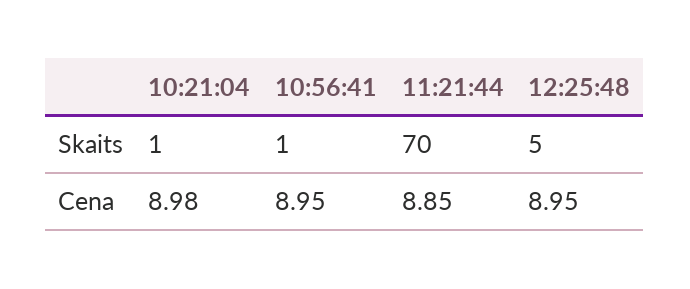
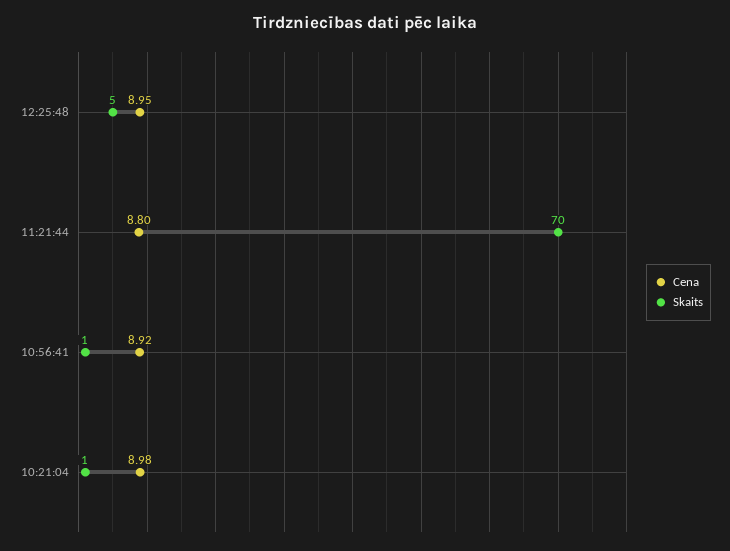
  {
    "Skaits": {
      "10:21:04": 1,
      "10:56:41": 1,
      "11:21:44": 70,
      "12:25:48": 5
    },
    "Cena": {
      "10:21:04": 8.98,
-     "10:56:41": 8.95,
+     "10:56:41": 8.92,
-     "11:21:44": 8.85,
+     "11:21:44": 8.8,
      "12:25:48": 8.95
    }
  }

